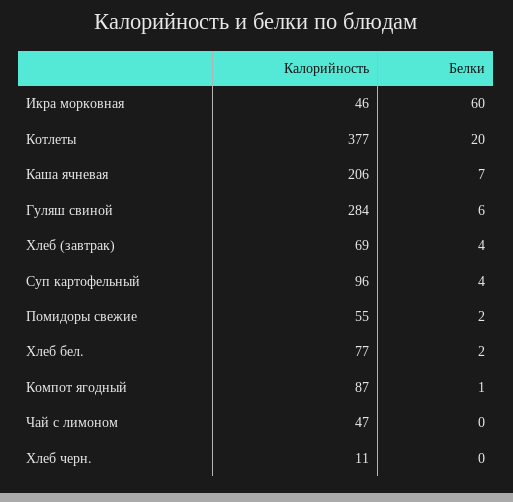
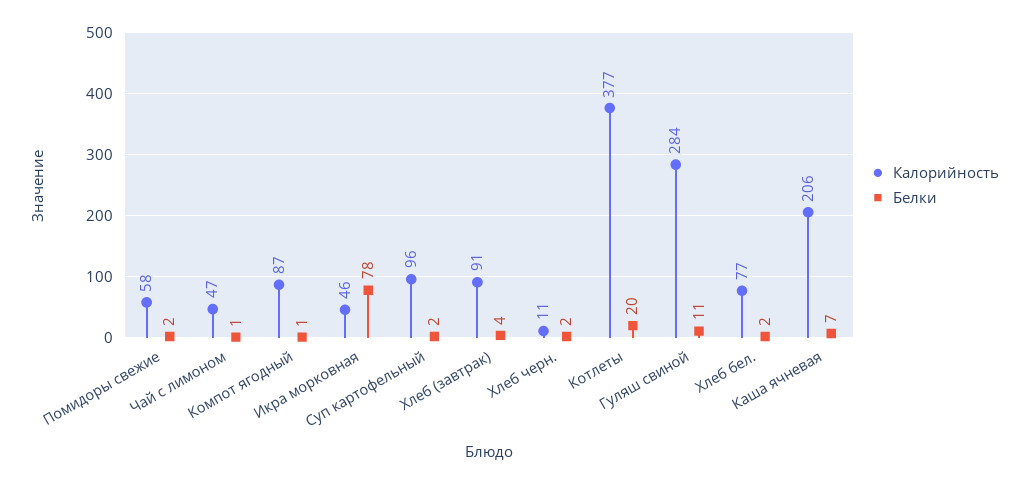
  {
    "Калорийность": {
      "Икра морковная": 46,
      "Котлеты": 377,
      "Каша ячневая": 206,
      "Гуляш свиной": 284,
-     "Хлеб (завтрак)": 69,
+     "Хлеб (завтрак)": 91,
      "Суп картофельный": 96,
-     "Помидоры свежие": 55,
+     "Помидоры свежие": 58,
      "Хлеб бел.": 77,
      "Компот ягодный": 87,
      "Чай с лимоном": 47,
      "Хлеб черн.": 11
    },
    "Белки": {
-     "Икра морковная": 60,
+     "Икра морковная": 78,
      "Котлеты": 20,
      "Каша ячневая": 7,
-     "Гуляш свиной": 6,
+     "Гуляш свиной": 11,
      "Хлеб (завтрак)": 4,
-     "Суп картофельный": 4,
+     "Суп картофельный": 2,
      "Помидоры свежие": 2,
      "Хлеб бел.": 2,
      "Компот ягодный": 1,
-     "Чай с лимоном": 0,
+     "Чай с лимоном": 1,
-     "Хлеб черн.": 0
+     "Хлеб черн.": 2
    }
  }

